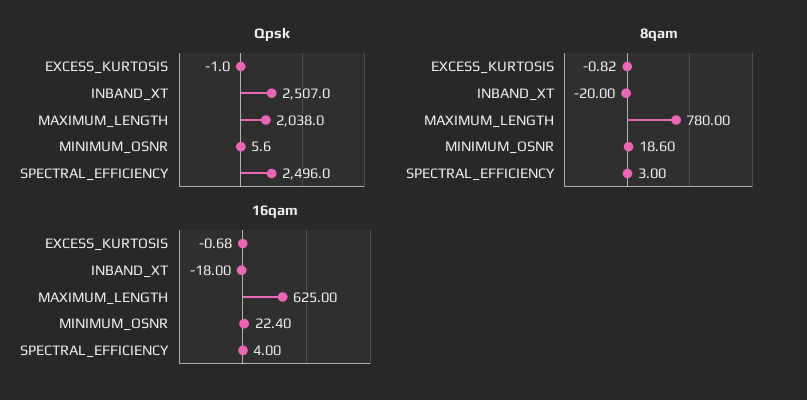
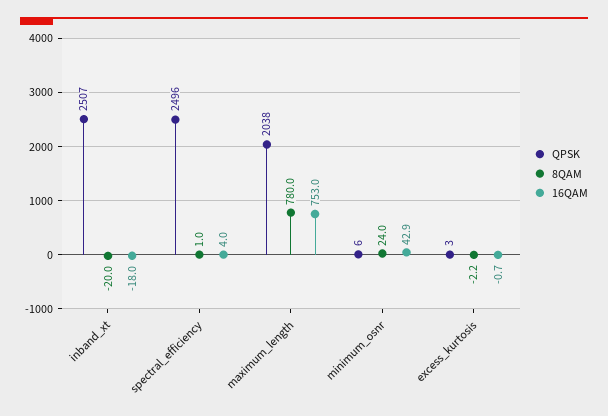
  {
    "Qpsk": {
-     "EXCESS_KURTOSIS": -1,
+     "EXCESS_KURTOSIS": 3,
      "INBAND_XT": 2507,
      "MAXIMUM_LENGTH": 2038,
      "MINIMUM_OSNR": 5.6,
      "SPECTRAL_EFFICIENCY": 2496
    },
    "8qam": {
-     "EXCESS_KURTOSIS": -0.82,
+     "EXCESS_KURTOSIS": -2.2,
      "INBAND_XT": -20,
      "MAXIMUM_LENGTH": 780,
-     "MINIMUM_OSNR": 18.6,
+     "MINIMUM_OSNR": 24,
-     "SPECTRAL_EFFICIENCY": 3
+     "SPECTRAL_EFFICIENCY": 1
    },
    "16qam": {
      "EXCESS_KURTOSIS": -0.68,
      "INBAND_XT": -18,
-     "MAXIMUM_LENGTH": 625,
+     "MAXIMUM_LENGTH": 753,
-     "MINIMUM_OSNR": 22.4,
+     "MINIMUM_OSNR": 42.9,
      "SPECTRAL_EFFICIENCY": 4
    }
  }

